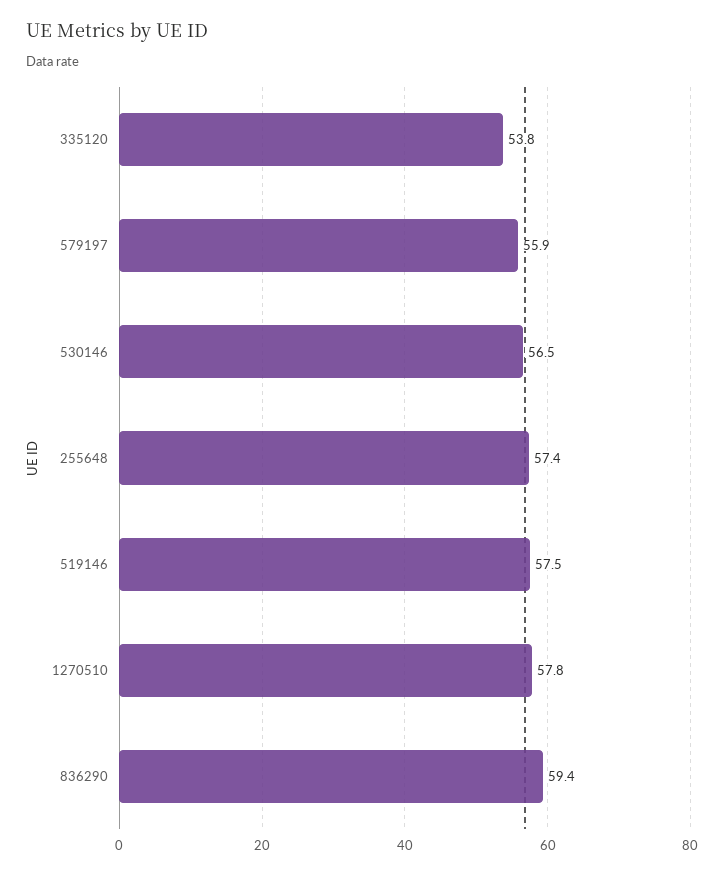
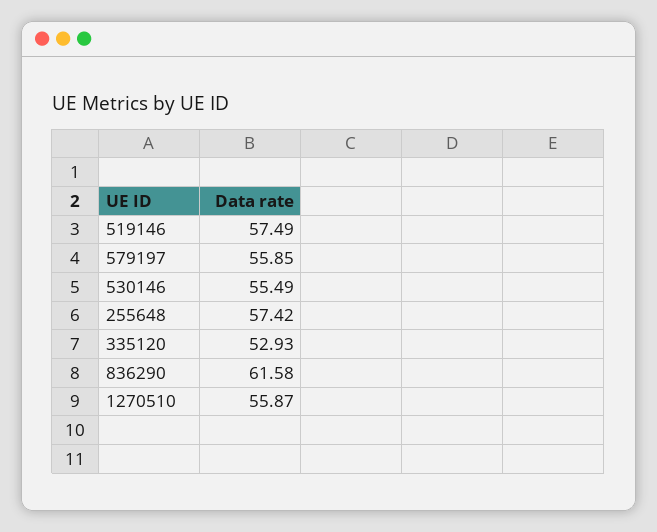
  {
-   "335120": 53.8,
+   "335120": 52.93,
    "579197": 55.85,
-   "530146": 56.5,
+   "530146": 55.49,
    "255648": 57.42,
    "519146": 57.49,
-   "1270510": 57.8,
+   "1270510": 55.87,
-   "836290": 59.4
+   "836290": 61.58
  }

